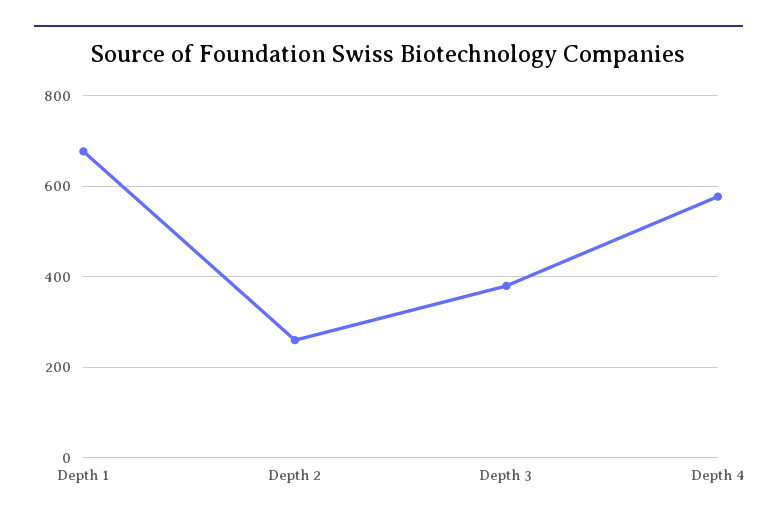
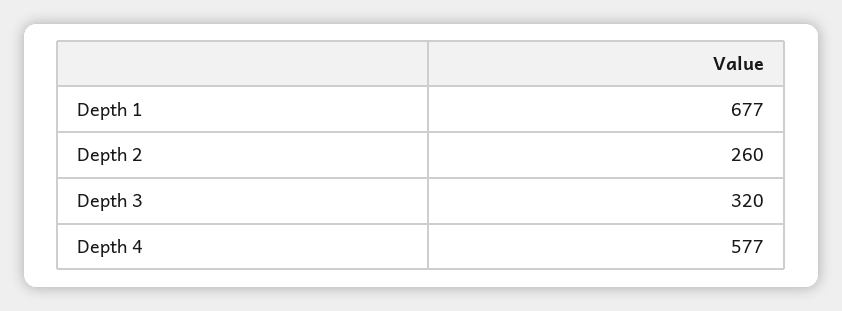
  {
    "Depth 1": 677,
    "Depth 2": 260,
-   "Depth 3": 380,
+   "Depth 3": 320,
    "Depth 4": 577
  }

